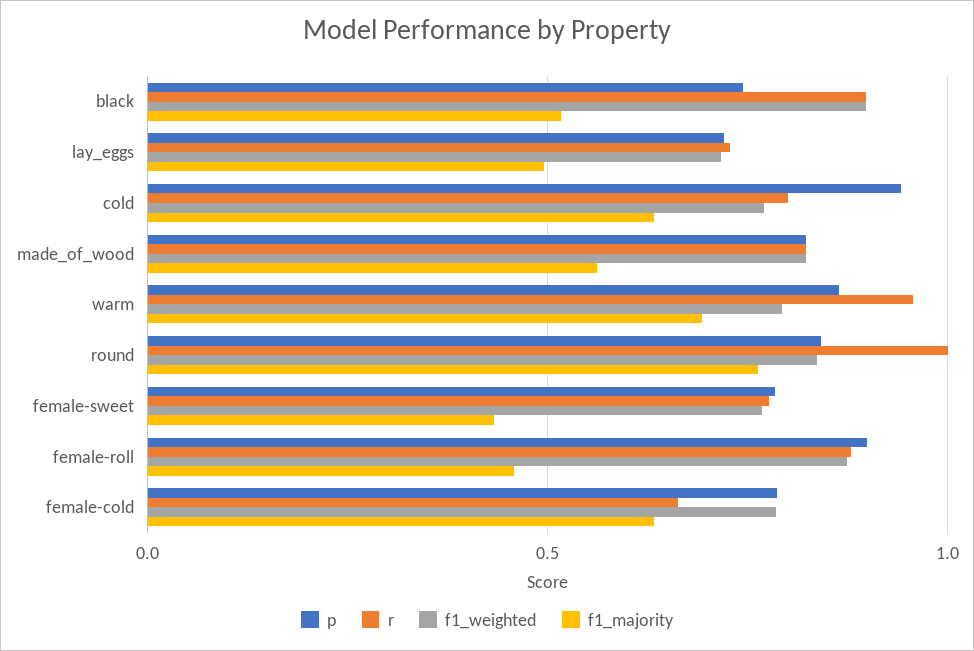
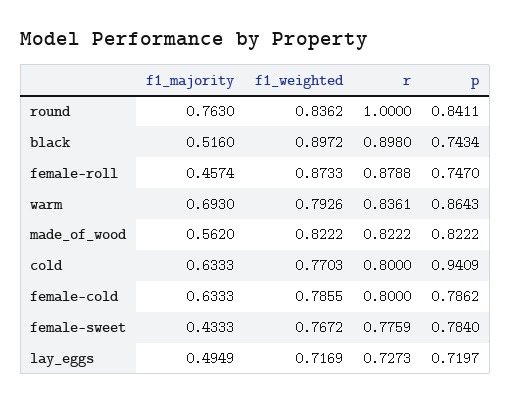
  {
    "p": {
      "black": 0.7434,
      "lay_eggs": 0.7197,
      "cold": 0.9409,
      "made_of_wood": 0.8222,
      "warm": 0.8643,
      "round": 0.8411,
      "female-sweet": 0.784,
-     "female-roll": 0.9,
+     "female-roll": 0.747,
      "female-cold": 0.7862
    },
    "r": {
      "black": 0.898,
      "lay_eggs": 0.7273,
      "cold": 0.8,
      "made_of_wood": 0.8222,
-     "warm": 0.95,
+     "warm": 0.8361,
      "round": 1,
      "female-sweet": 0.7759,
      "female-roll": 0.8788,
-     "female-cold": 0.65
+     "female-cold": 0.8
    },
    "f1_weighted": {
      "black": 0.8972,
      "lay_eggs": 0.7169,
      "cold": 0.7703,
      "made_of_wood": 0.8222,
      "warm": 0.7926,
      "round": 0.8362,
      "female-sweet": 0.7672,
      "female-roll": 0.8733,
      "female-cold": 0.7855
    },
    "f1_majority": {
      "black": 0.516,
      "lay_eggs": 0.4949,
      "cold": 0.6333,
      "made_of_wood": 0.562,
      "warm": 0.693,
      "round": 0.763,
      "female-sweet": 0.4333,
      "female-roll": 0.4574,
      "female-cold": 0.6333
    }
  }

